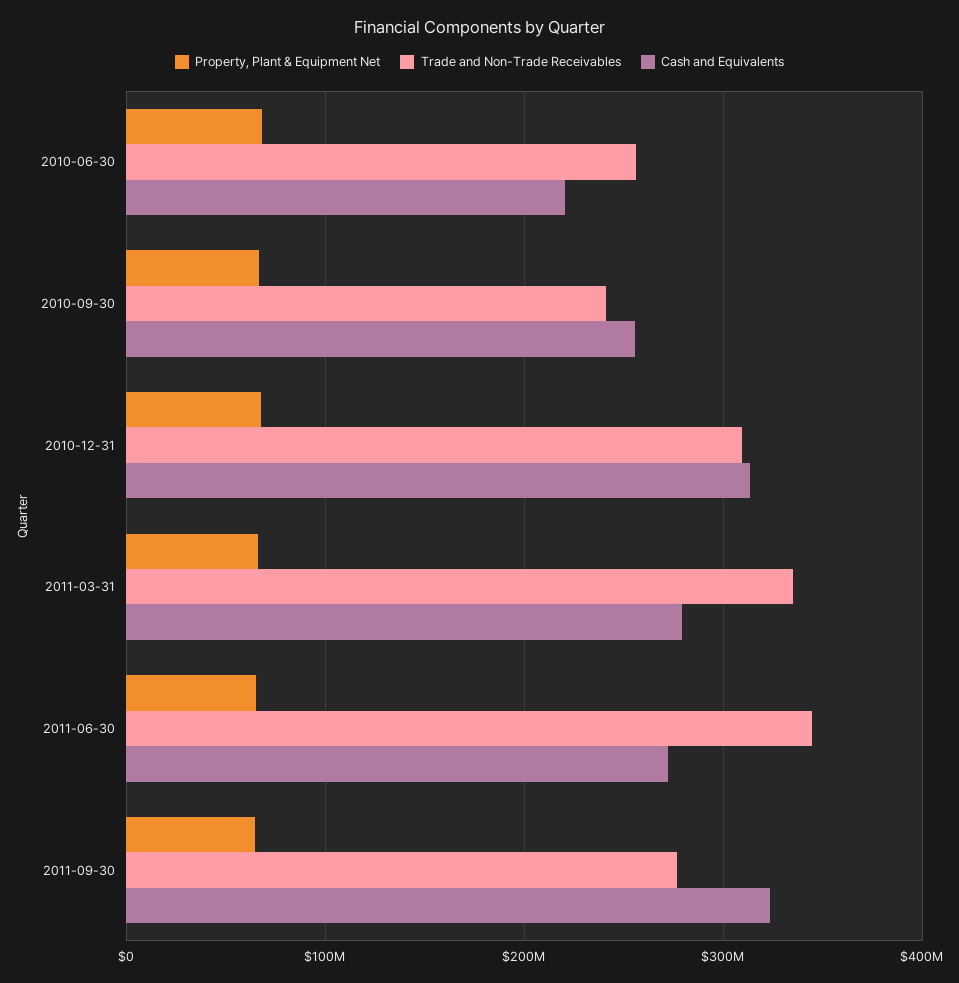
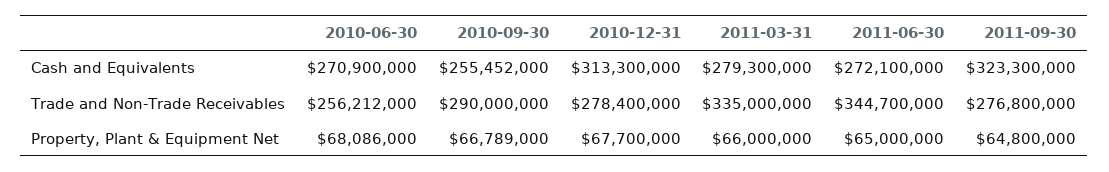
  {
    "Property, Plant & Equipment Net": {
      "2010-06-30": 68086000,
      "2010-09-30": 66789000,
      "2010-12-31": 67700000,
      "2011-03-31": 66000000,
      "2011-06-30": 65000000,
      "2011-09-30": 64800000
    },
    "Trade and Non-Trade Receivables": {
      "2010-06-30": 256212000,
-     "2010-09-30": 240000000,
+     "2010-09-30": 290000000,
-     "2010-12-31": 310000000,
+     "2010-12-31": 278400000,
      "2011-03-31": 335000000,
      "2011-06-30": 344700000,
      "2011-09-30": 276800000
    },
    "Cash and Equivalents": {
-     "2010-06-30": 220000000,
+     "2010-06-30": 270900000,
      "2010-09-30": 255452000,
      "2010-12-31": 313300000,
      "2011-03-31": 279300000,
      "2011-06-30": 272100000,
      "2011-09-30": 323300000
    }
  }

